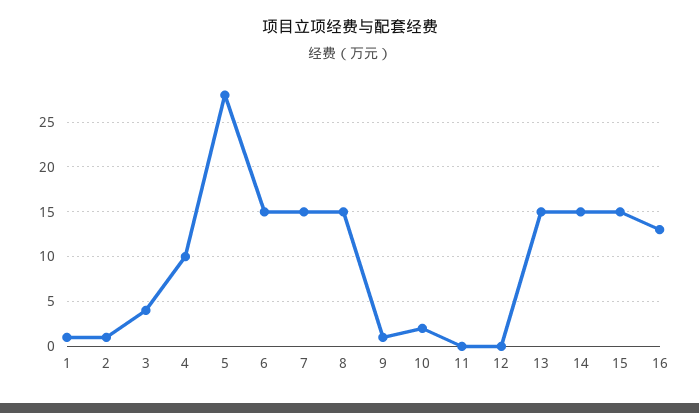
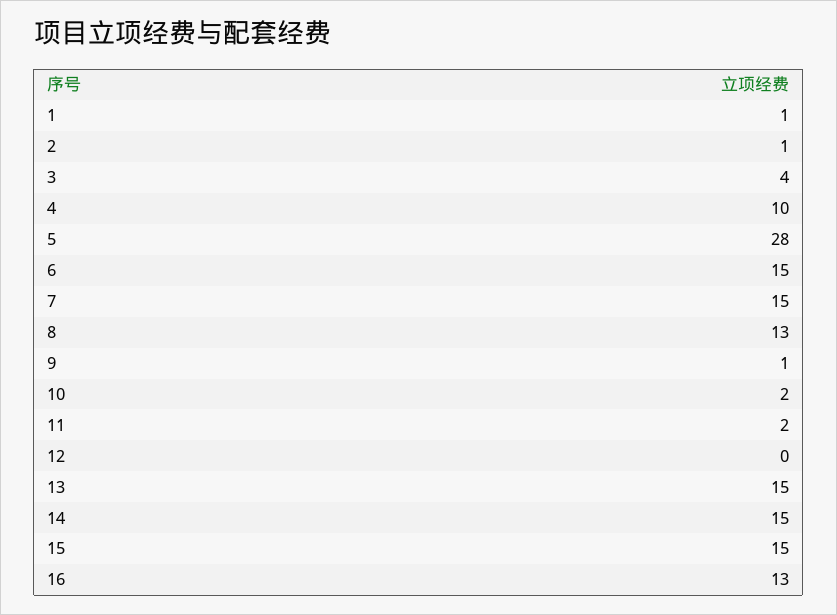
  {
    "1": 1,
    "2": 1,
    "3": 4,
    "4": 10,
    "5": 28,
    "6": 15,
    "7": 15,
-   "8": 15,
+   "8": 13,
    "9": 1,
    "10": 2,
-   "11": 0,
+   "11": 2,
    "12": 0,
    "13": 15,
    "14": 15,
    "15": 15,
    "16": 13
  }

